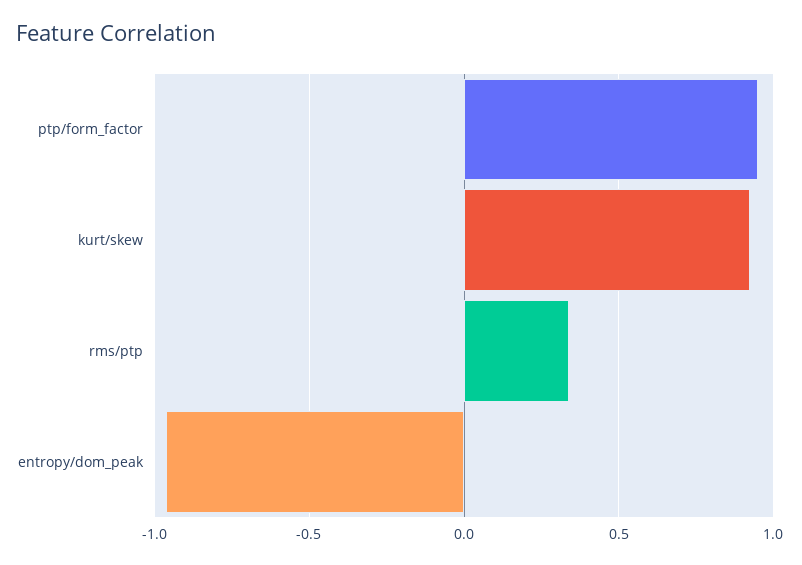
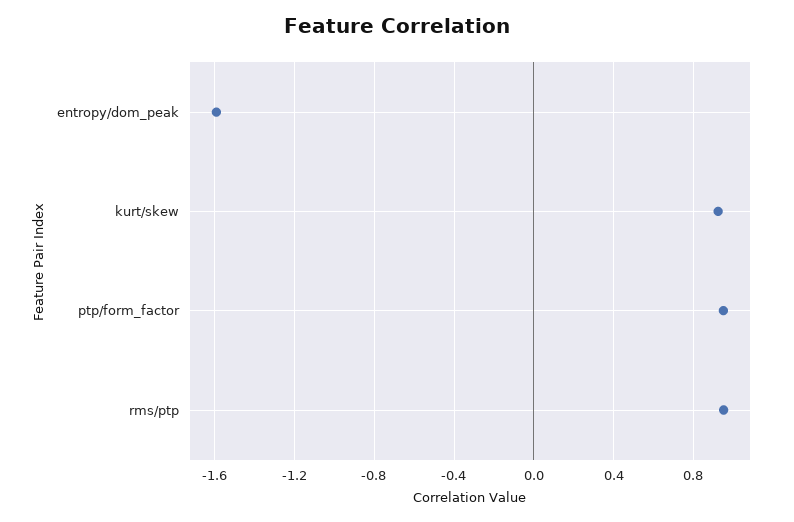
  {
    "ptp/form_factor": 0.95,
    "kurt/skew": 0.9,
-   "rms/ptp": 0.35,
+   "rms/ptp": 0.95,
-   "entropy/dom_peak": -0.95
+   "entropy/dom_peak": -1.6
  }

